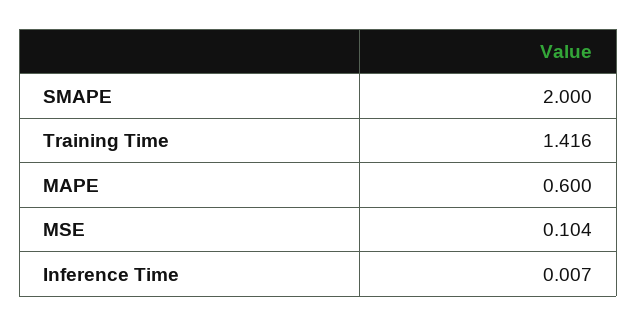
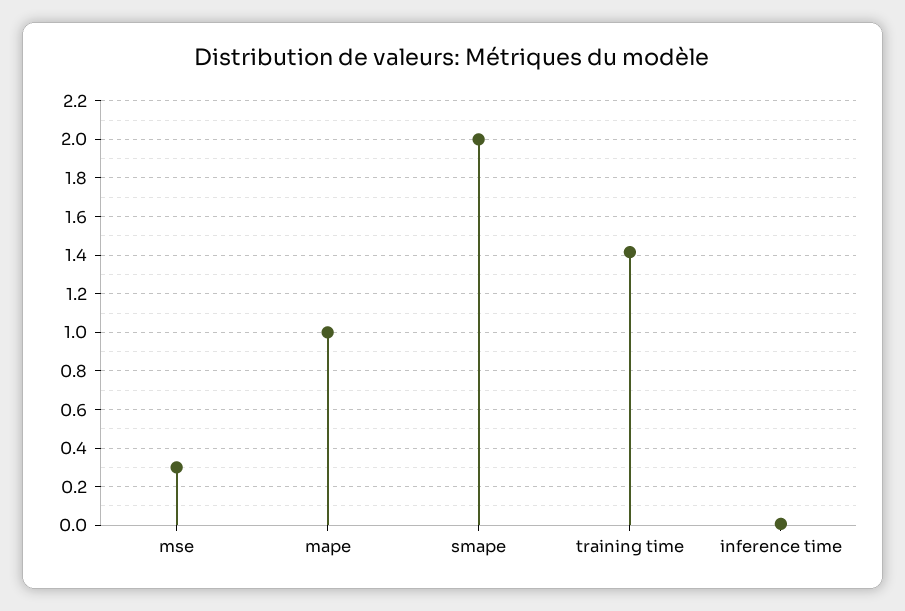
  {
    "SMAPE": 2,
    "Training Time": 1.416,
-   "MAPE": 0.6,
+   "MAPE": 1,
-   "MSE": 0.104,
+   "MSE": 0.3,
    "Inference Time": 0.007
  }

